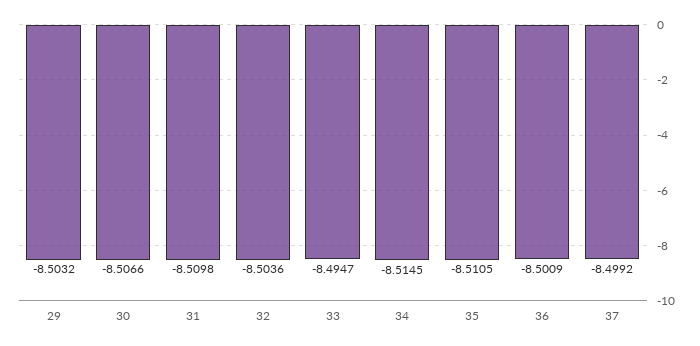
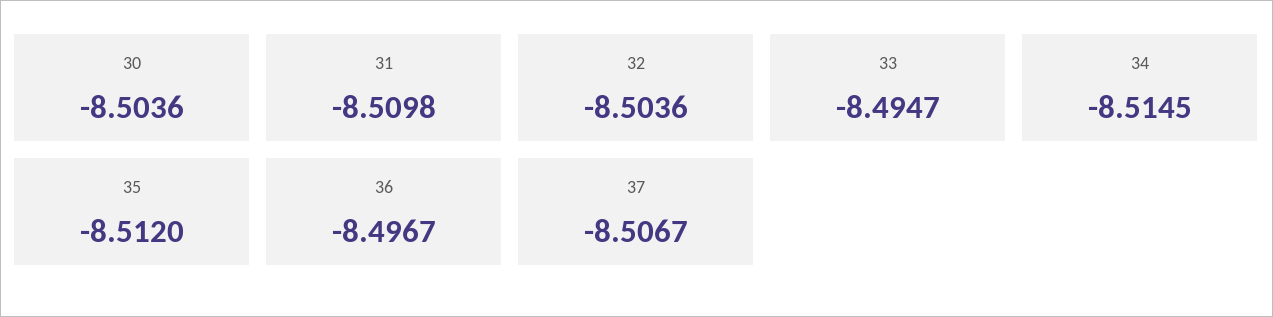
  {
-   "29": -8.5032,
-   "30": -8.5066,
+   "30": -8.5036,
    "31": -8.5098,
    "32": -8.5036,
    "33": -8.4947,
    "34": -8.5145,
-   "35": -8.5105,
+   "35": -8.512,
-   "36": -8.5009,
+   "36": -8.4967,
-   "37": -8.4992
+   "37": -8.5067
  }

